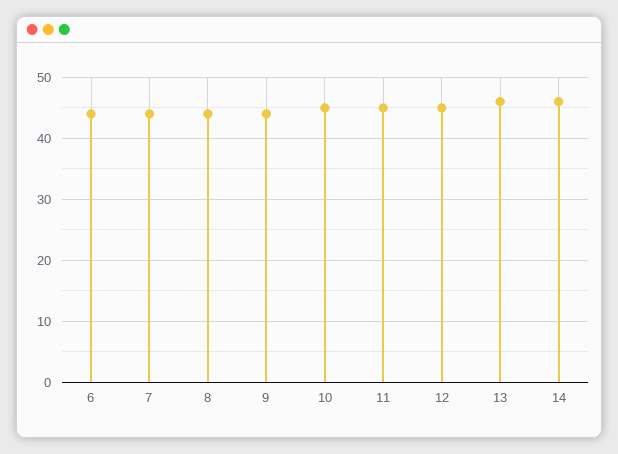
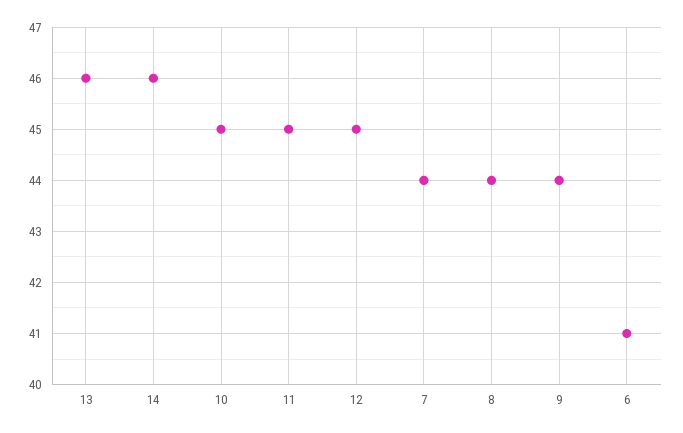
  {
-   "6": 44,
+   "6": 41,
    "7": 44,
    "8": 44,
    "9": 44,
    "10": 45,
    "11": 45,
    "12": 45,
    "13": 46,
    "14": 46
  }

